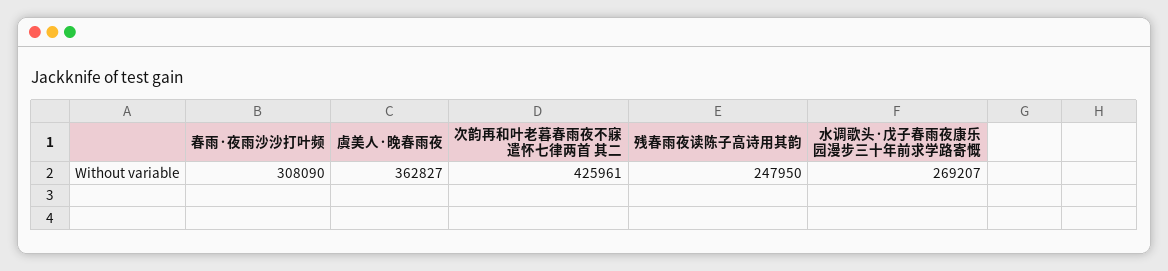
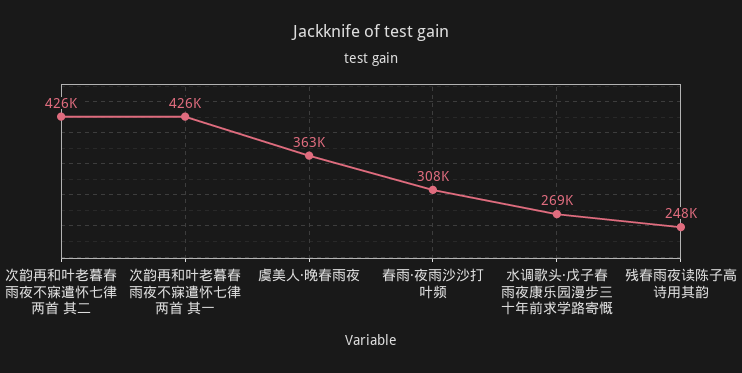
  {
    "春雨·夜雨沙沙打叶频": 308090,
    "虞美人·晚春雨夜": 362827,
    "次韵再和叶老暮春雨夜不寐遣怀七律两首 其二": 425961,
    "残春雨夜读陈子高诗用其韵": 247950,
-   "水调歌头·戊子春雨夜康乐园漫步三十年前求学路寄慨": 269207
+   "水调歌头·戊子春雨夜康乐园漫步三十年前求学路寄慨": 269207,
+   "次韵再和叶老暮春雨夜不寐遣怀七律两首 其一": 426000
  }

